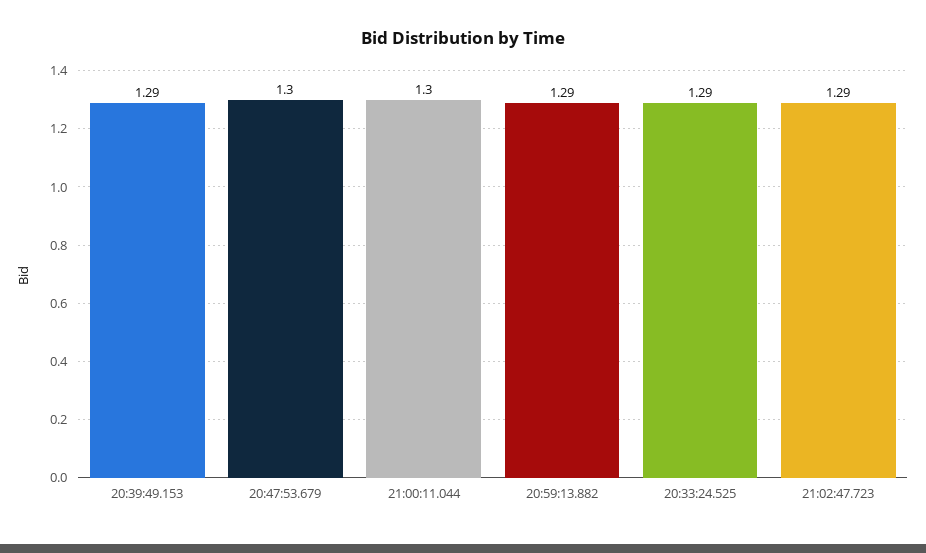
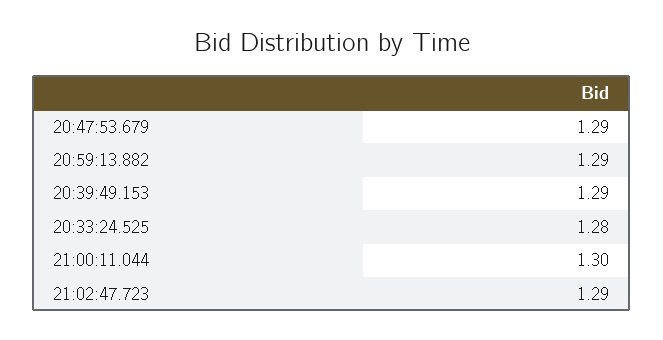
  {
    "20:39:49.153": 1.29,
-   "20:47:53.679": 1.3,
+   "20:47:53.679": 1.29,
    "21:00:11.044": 1.3,
    "20:59:13.882": 1.29,
-   "20:33:24.525": 1.29,
+   "20:33:24.525": 1.28,
    "21:02:47.723": 1.29
  }

